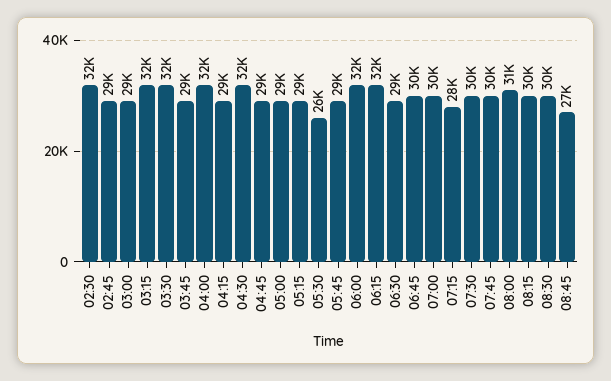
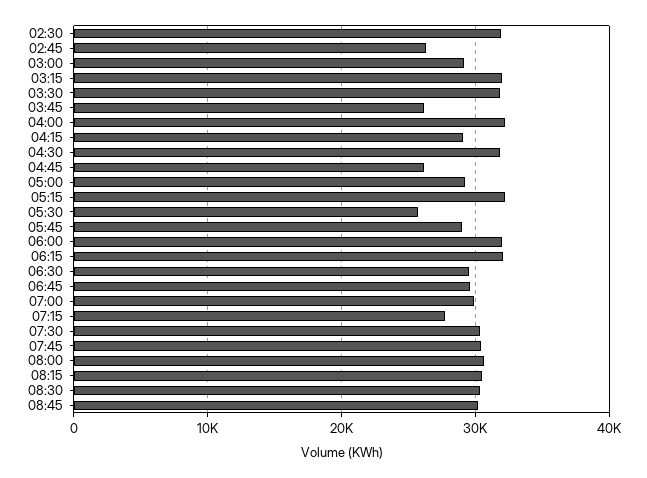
  {
    "02:30": 32000,
-   "02:45": 29000,
+   "02:45": 26000,
    "03:00": 29000,
    "03:15": 32000,
    "03:30": 32000,
-   "03:45": 29000,
+   "03:45": 26000,
    "04:00": 32000,
    "04:15": 29000,
    "04:30": 32000,
-   "04:45": 29000,
+   "04:45": 26000,
    "05:00": 29000,
-   "05:15": 29000,
+   "05:15": 32000,
    "05:30": 26000,
    "05:45": 29000,
    "06:00": 32000,
    "06:15": 32000,
    "06:30": 29000,
    "06:45": 30000,
    "07:00": 30000,
    "07:15": 28000,
    "07:30": 30000,
    "07:45": 30000,
    "08:00": 31000,
    "08:15": 30000,
    "08:30": 30000,
-   "08:45": 27000
+   "08:45": 30000
  }

